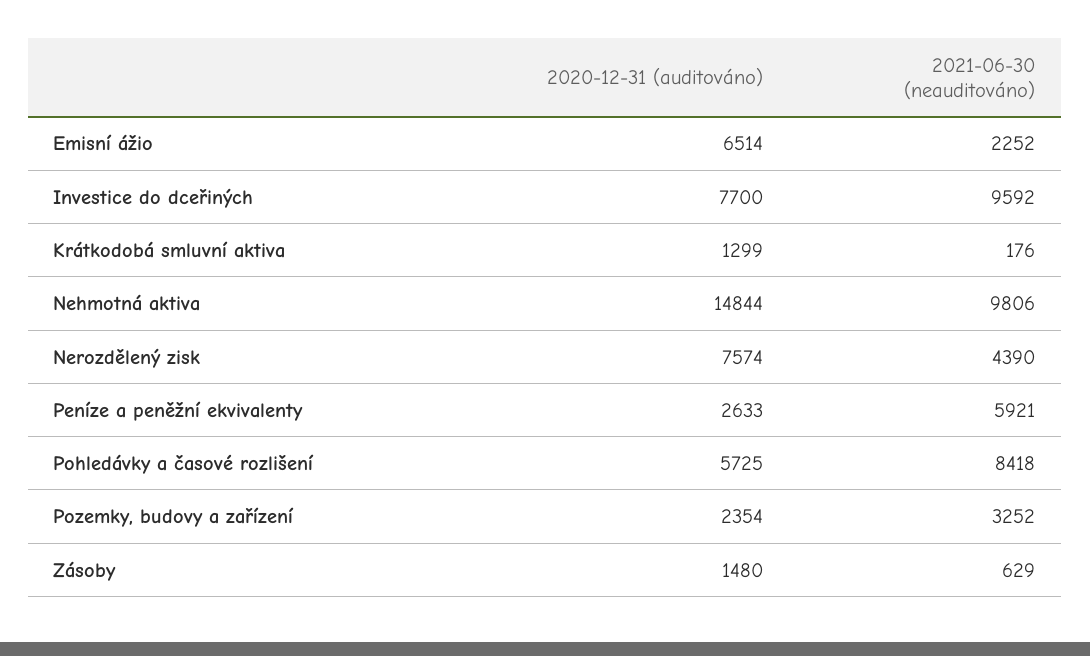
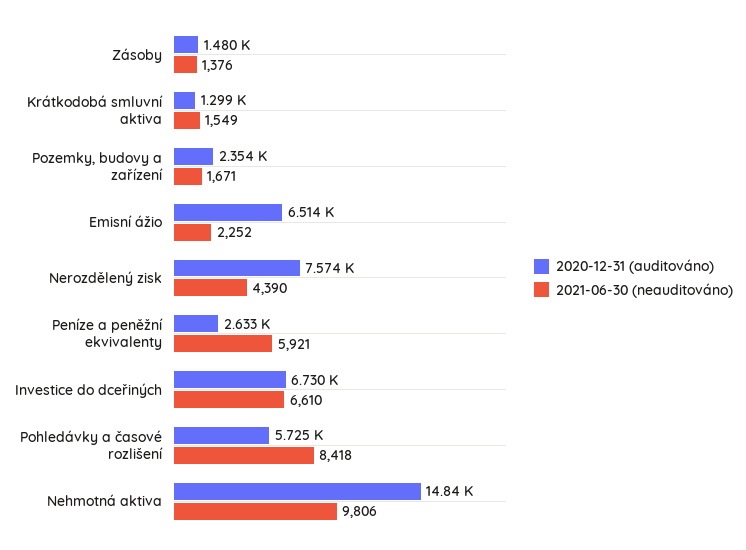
  {
    "2020-12-31 (auditováno)": {
      "Emisní ážio": 6514,
-     "Investice do dceřiných": 7700,
+     "Investice do dceřiných": 6730,
      "Krátkodobá smluvní aktiva": 1299,
      "Nehmotná aktiva": 14844,
      "Nerozdělený zisk": 7574,
      "Peníze a peněžní ekvivalenty": 2633,
      "Pohledávky a časové rozlišení": 5725,
      "Pozemky, budovy a zařízení": 2354,
      "Zásoby": 1480
    },
    "2021-06-30 (neauditováno)": {
      "Emisní ážio": 2252,
-     "Investice do dceřiných": 9592,
+     "Investice do dceřiných": 6610,
-     "Krátkodobá smluvní aktiva": 176,
+     "Krátkodobá smluvní aktiva": 1549,
      "Nehmotná aktiva": 9806,
      "Nerozdělený zisk": 4390,
      "Peníze a peněžní ekvivalenty": 5921,
      "Pohledávky a časové rozlišení": 8418,
-     "Pozemky, budovy a zařízení": 3252,
+     "Pozemky, budovy a zařízení": 1671,
-     "Zásoby": 629
+     "Zásoby": 1376
    }
  }

